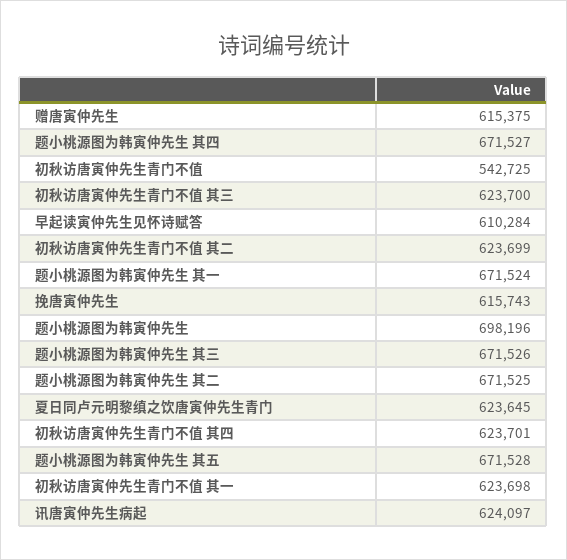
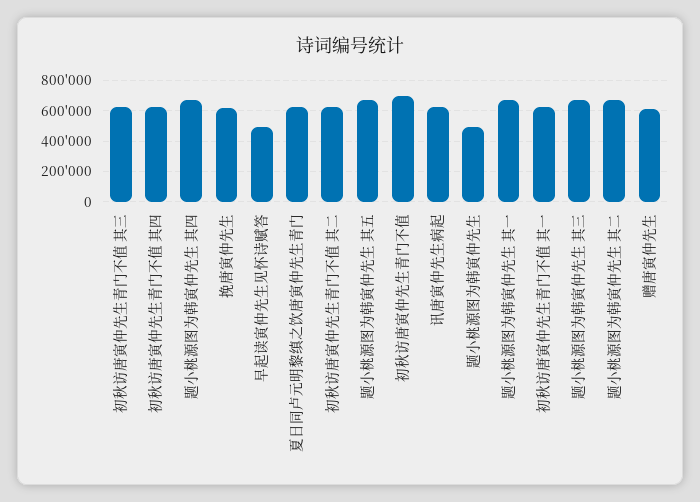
  {
    "赠唐寅仲先生": 615375,
    "题小桃源图为韩寅仲先生 其四": 671527,
-   "初秋访唐寅仲先生青门不值": 542725,
+   "初秋访唐寅仲先生青门不值": 700000,
    "初秋访唐寅仲先生青门不值 其三": 623700,
-   "早起读寅仲先生见怀诗赋答": 610284,
+   "早起读寅仲先生见怀诗赋答": 500000,
    "初秋访唐寅仲先生青门不值 其二": 623699,
    "题小桃源图为韩寅仲先生 其一": 671524,
    "挽唐寅仲先生": 615743,
-   "题小桃源图为韩寅仲先生": 698196,
+   "题小桃源图为韩寅仲先生": 500000,
    "题小桃源图为韩寅仲先生 其三": 671526,
    "题小桃源图为韩寅仲先生 其二": 671525,
    "夏日同卢元明黎缜之饮唐寅仲先生青门": 623645,
    "初秋访唐寅仲先生青门不值 其四": 623701,
    "题小桃源图为韩寅仲先生 其五": 671528,
    "初秋访唐寅仲先生青门不值 其一": 623698,
    "讯唐寅仲先生病起": 624097
  }

